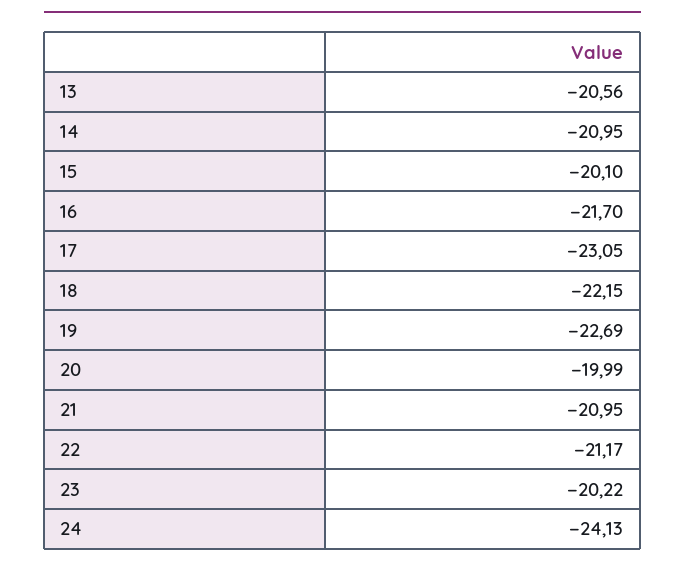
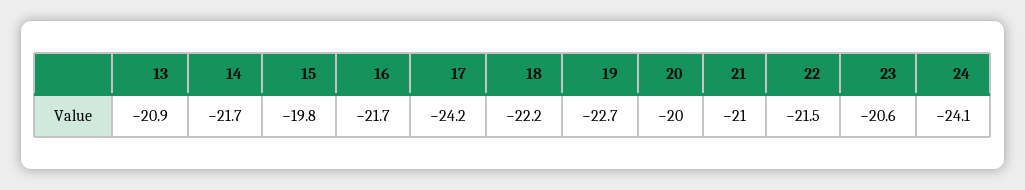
  {
-   "13": -20.56,
+   "13": -20.9,
-   "14": -20.95,
+   "14": -21.7,
-   "15": -20.1,
+   "15": -19.8,
    "16": -21.7,
-   "17": -23.05,
+   "17": -24.2,
    "18": -22.15,
    "19": -22.69,
    "20": -19.99,
    "21": -20.95,
-   "22": -21.17,
+   "22": -21.5,
-   "23": -20.22,
+   "23": -20.6,
    "24": -24.13
  }

